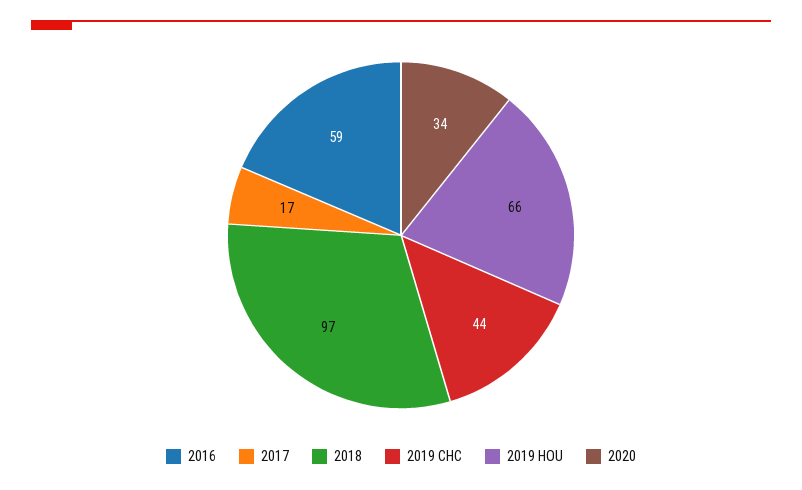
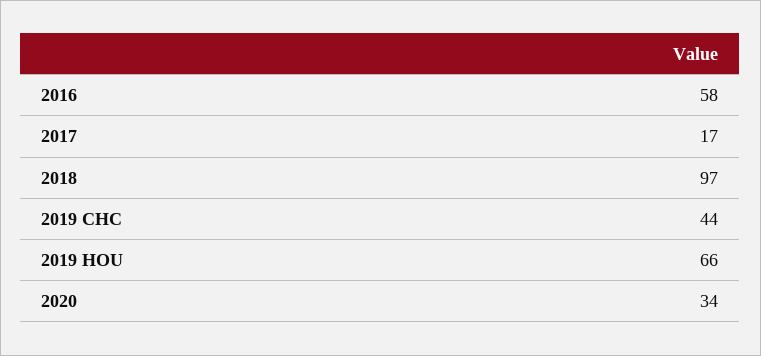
  {
-   "2016": 59,
+   "2016": 58,
    "2017": 17,
    "2018": 97,
    "2019 CHC": 44,
    "2019 HOU": 66,
    "2020": 34
  }

